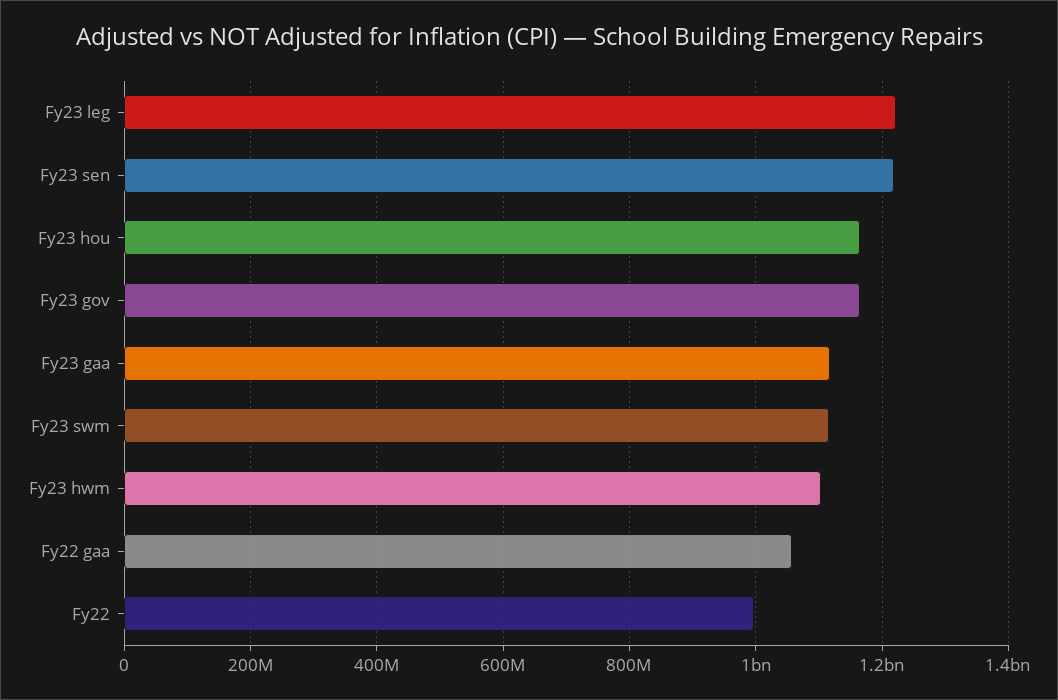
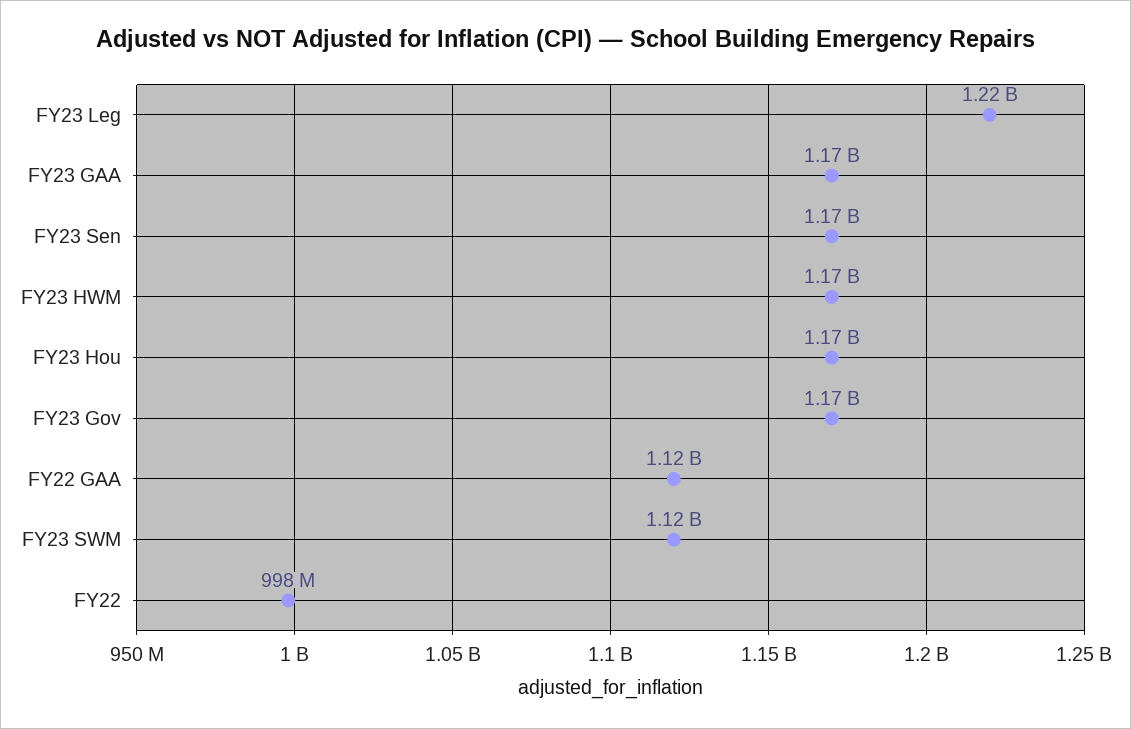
  {
    "Fy23 leg": 1220000000,
-   "Fy23 sen": 1220000000,
+   "Fy23 sen": 1170000000,
    "Fy23 hou": 1170000000,
    "Fy23 gov": 1170000000,
-   "Fy23 gaa": 1120000000,
+   "Fy23 gaa": 1170000000,
    "Fy23 swm": 1120000000,
-   "Fy23 hwm": 1100000000,
+   "Fy23 hwm": 1170000000,
-   "Fy22 gaa": 1060000000,
+   "Fy22 gaa": 1120000000,
    "Fy22": 998000000
  }

